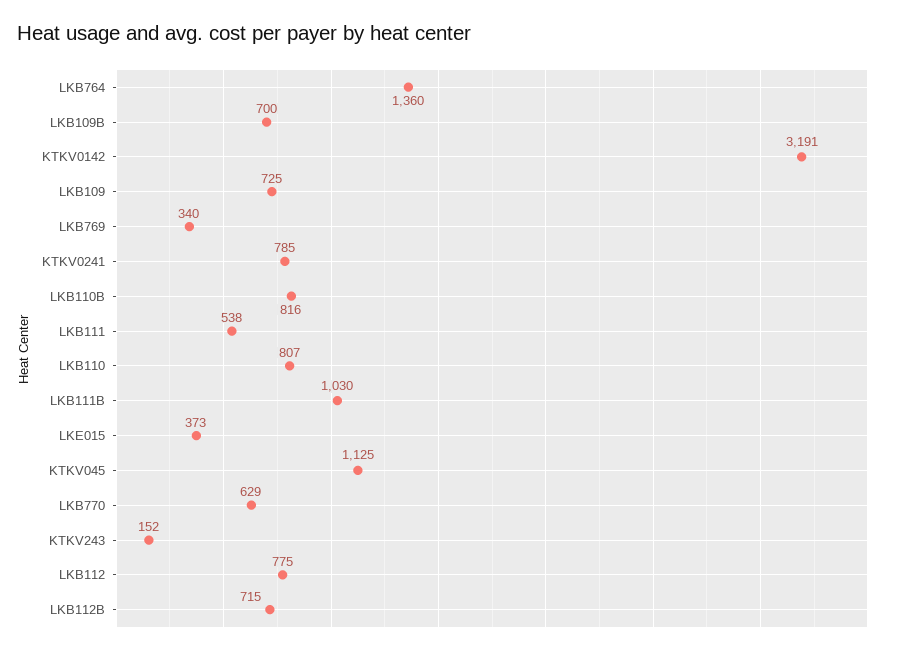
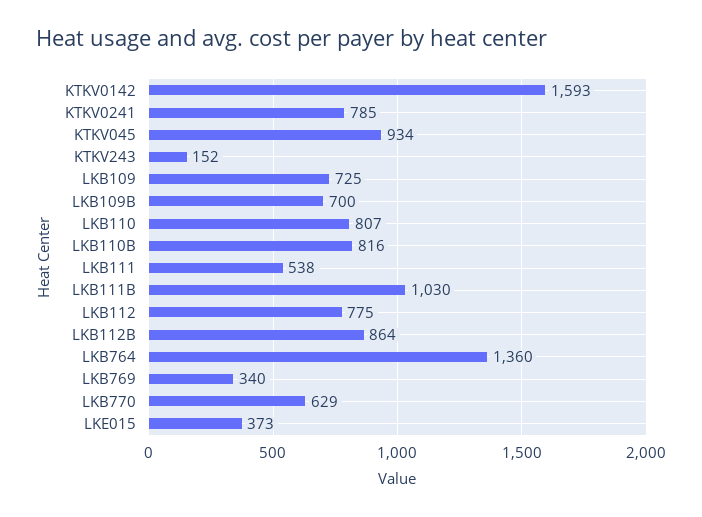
  {
    "LKB764": 1360,
    "LKB109B": 700,
-   "KTKV0142": 3191,
+   "KTKV0142": 1593,
    "LKB109": 725,
    "LKB769": 340,
    "KTKV0241": 785,
    "LKB110B": 816,
    "LKB111": 538,
    "LKB110": 807,
    "LKB111B": 1030,
    "LKE015": 373,
-   "KTKV045": 1125,
+   "KTKV045": 934,
    "LKB770": 629,
    "KTKV243": 152,
    "LKB112": 775,
-   "LKB112B": 715
+   "LKB112B": 864
  }

